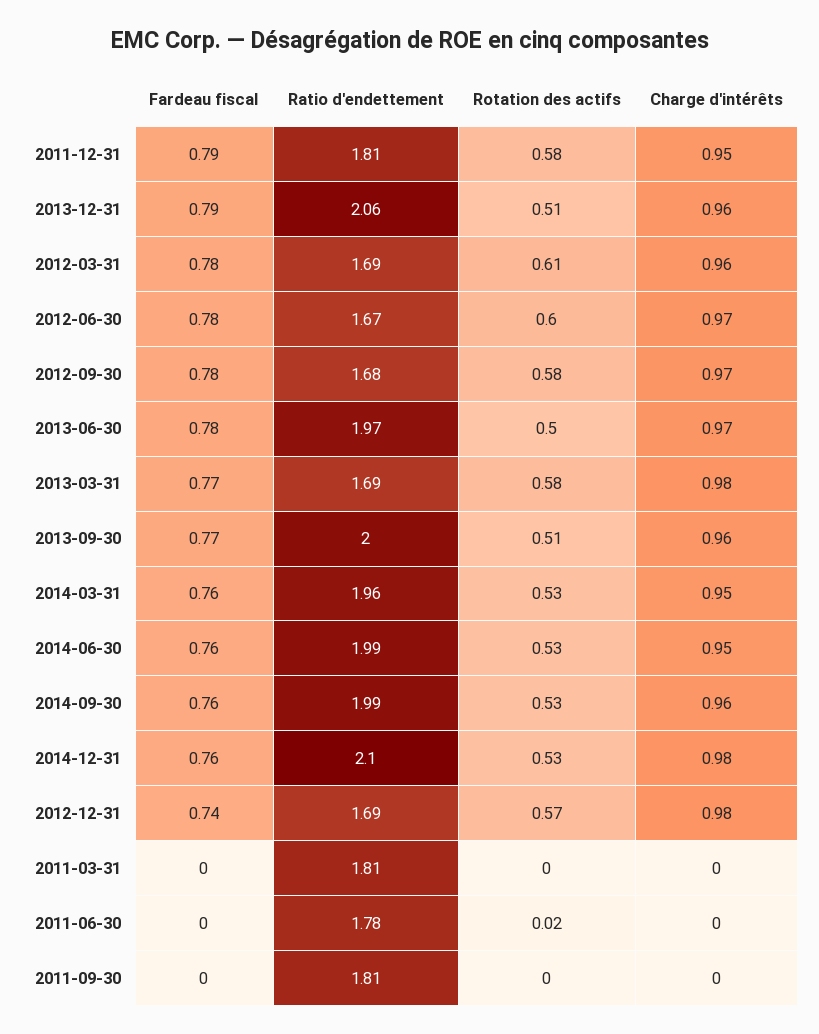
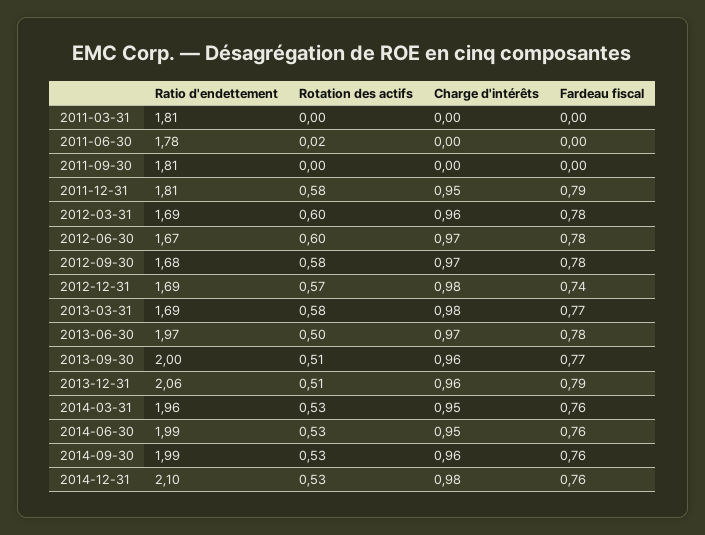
  {
    "Fardeau fiscal": {
      "2011-12-31": 0.79,
      "2013-12-31": 0.79,
      "2012-03-31": 0.78,
      "2012-06-30": 0.78,
      "2012-09-30": 0.78,
      "2013-06-30": 0.78,
      "2013-03-31": 0.77,
      "2013-09-30": 0.77,
      "2014-03-31": 0.76,
      "2014-06-30": 0.76,
      "2014-09-30": 0.76,
      "2014-12-31": 0.76,
      "2012-12-31": 0.74,
      "2011-03-31": 0,
      "2011-06-30": 0,
      "2011-09-30": 0
    },
    "Ratio d'endettement": {
      "2011-12-31": 1.81,
      "2013-12-31": 2.06,
      "2012-03-31": 1.69,
      "2012-06-30": 1.67,
      "2012-09-30": 1.68,
      "2013-06-30": 1.97,
      "2013-03-31": 1.69,
      "2013-09-30": 2,
      "2014-03-31": 1.96,
      "2014-06-30": 1.99,
      "2014-09-30": 1.99,
      "2014-12-31": 2.1,
      "2012-12-31": 1.69,
      "2011-03-31": 1.81,
      "2011-06-30": 1.78,
      "2011-09-30": 1.81
    },
    "Rotation des actifs": {
      "2011-12-31": 0.58,
      "2013-12-31": 0.51,
-     "2012-03-31": 0.61,
+     "2012-03-31": 0.6,
      "2012-06-30": 0.6,
      "2012-09-30": 0.58,
      "2013-06-30": 0.5,
      "2013-03-31": 0.58,
      "2013-09-30": 0.51,
      "2014-03-31": 0.53,
      "2014-06-30": 0.53,
      "2014-09-30": 0.53,
      "2014-12-31": 0.53,
      "2012-12-31": 0.57,
      "2011-03-31": 0,
      "2011-06-30": 0.02,
      "2011-09-30": 0
    },
    "Charge d'intérêts": {
      "2011-12-31": 0.95,
      "2013-12-31": 0.96,
      "2012-03-31": 0.96,
      "2012-06-30": 0.97,
      "2012-09-30": 0.97,
      "2013-06-30": 0.97,
      "2013-03-31": 0.98,
      "2013-09-30": 0.96,
      "2014-03-31": 0.95,
      "2014-06-30": 0.95,
      "2014-09-30": 0.96,
      "2014-12-31": 0.98,
      "2012-12-31": 0.98,
      "2011-03-31": 0,
      "2011-06-30": 0,
      "2011-09-30": 0
    }
  }

